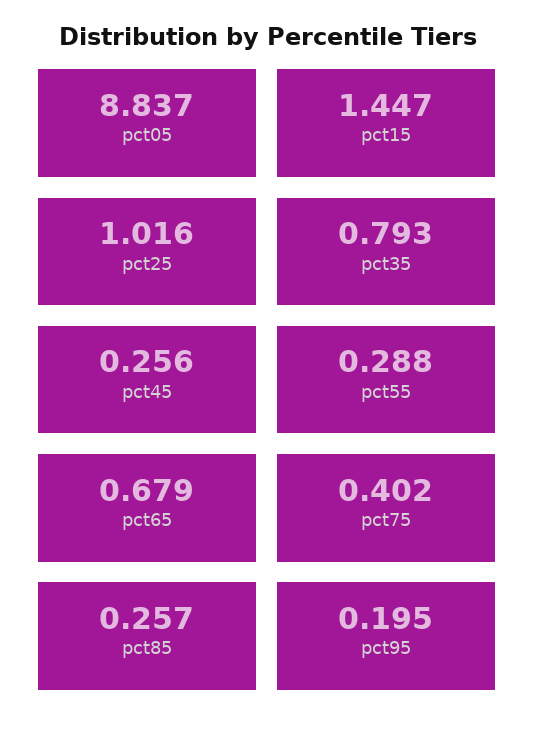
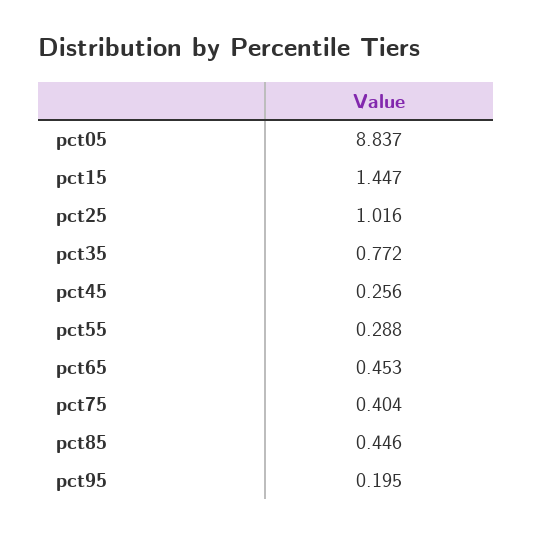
  {
    "pct05": 8.837,
    "pct15": 1.447,
    "pct25": 1.016,
-   "pct35": 0.793,
+   "pct35": 0.772,
    "pct45": 0.256,
    "pct55": 0.288,
-   "pct65": 0.679,
+   "pct65": 0.453,
-   "pct75": 0.402,
+   "pct75": 0.404,
-   "pct85": 0.257,
+   "pct85": 0.446,
    "pct95": 0.195
  }

